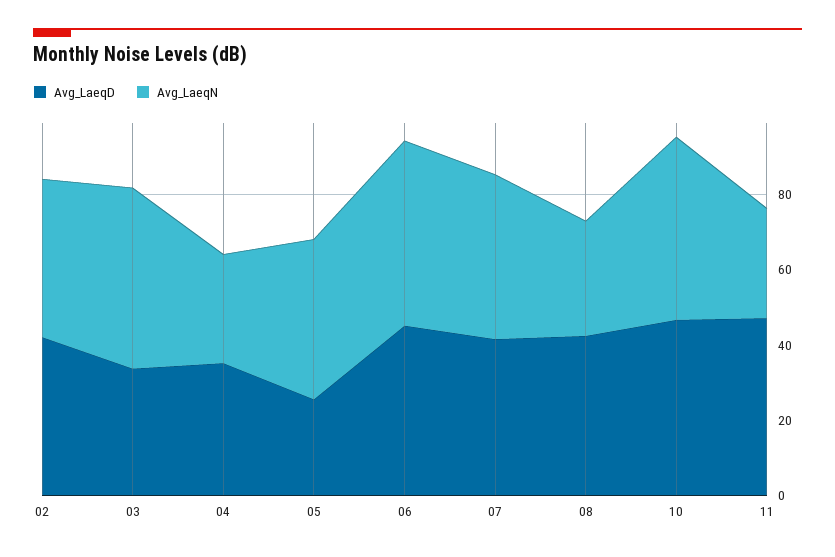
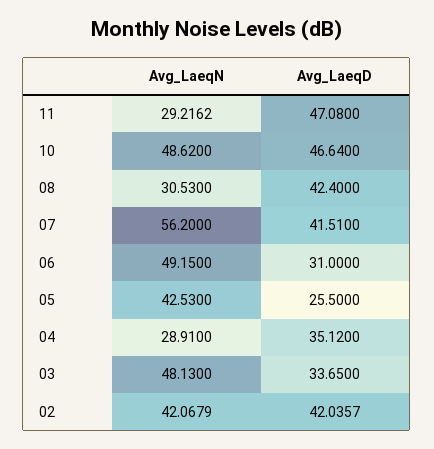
  {
    "Avg_LaeqD": {
      "02": 42.0357,
      "03": 33.65,
      "04": 35.12,
      "05": 25.5,
-     "06": 45,
+     "06": 31,
      "07": 41.51,
      "08": 42.4,
      "10": 46.64,
      "11": 47.08
    },
    "Avg_LaeqN": {
      "02": 42.0679,
      "03": 48.13,
      "04": 28.91,
      "05": 42.53,
      "06": 49.15,
-     "07": 45,
+     "07": 56.2,
      "08": 30.53,
      "10": 48.62,
      "11": 29.2162
    }
  }

